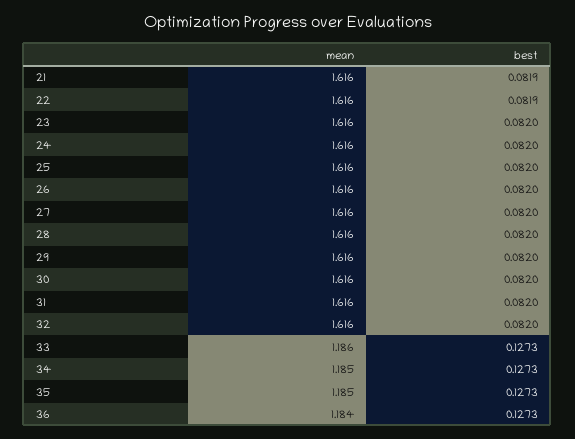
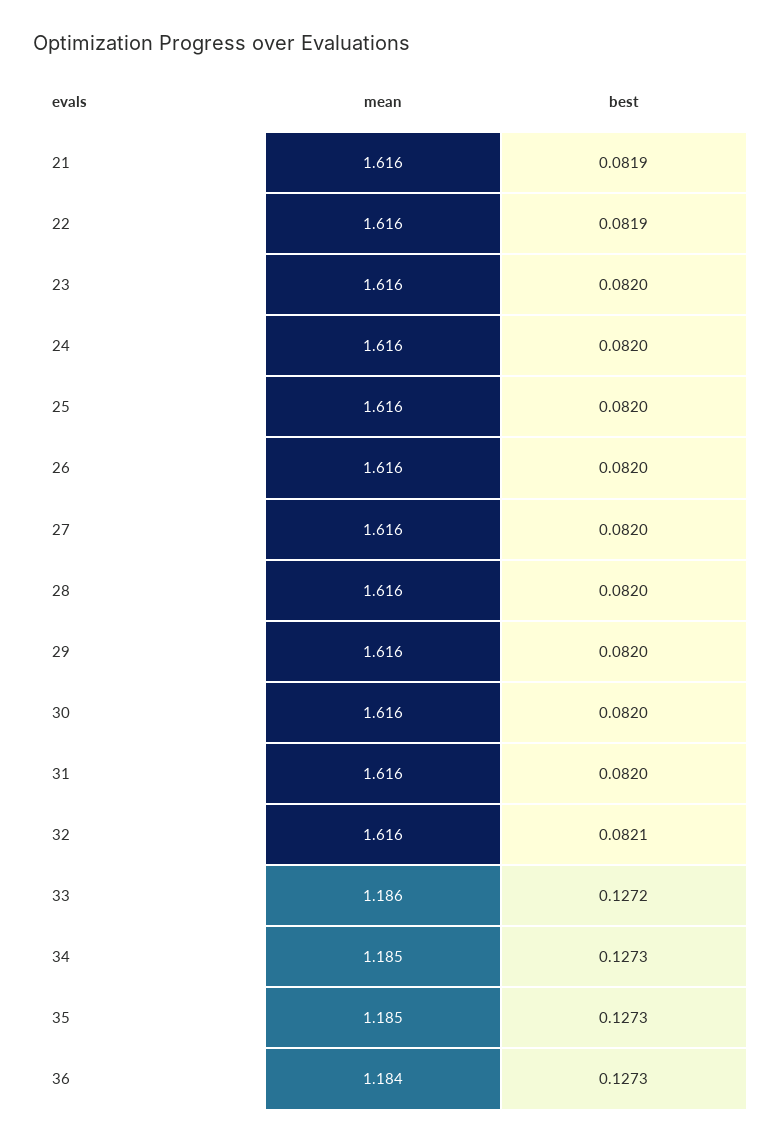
  {
    "mean": {
      "21": 1.616,
      "22": 1.616,
      "23": 1.616,
      "24": 1.616,
      "25": 1.616,
      "26": 1.616,
      "27": 1.616,
      "28": 1.616,
      "29": 1.616,
      "30": 1.616,
      "31": 1.616,
      "32": 1.616,
      "33": 1.186,
      "34": 1.185,
      "35": 1.185,
      "36": 1.184
    },
    "best": {
      "21": 0.0819,
      "22": 0.0819,
      "23": 0.082,
      "24": 0.082,
      "25": 0.082,
      "26": 0.082,
      "27": 0.082,
      "28": 0.082,
      "29": 0.082,
      "30": 0.082,
      "31": 0.082,
-     "32": 0.082,
+     "32": 0.0821,
-     "33": 0.1273,
+     "33": 0.1272,
      "34": 0.1273,
      "35": 0.1273,
      "36": 0.1273
    }
  }

